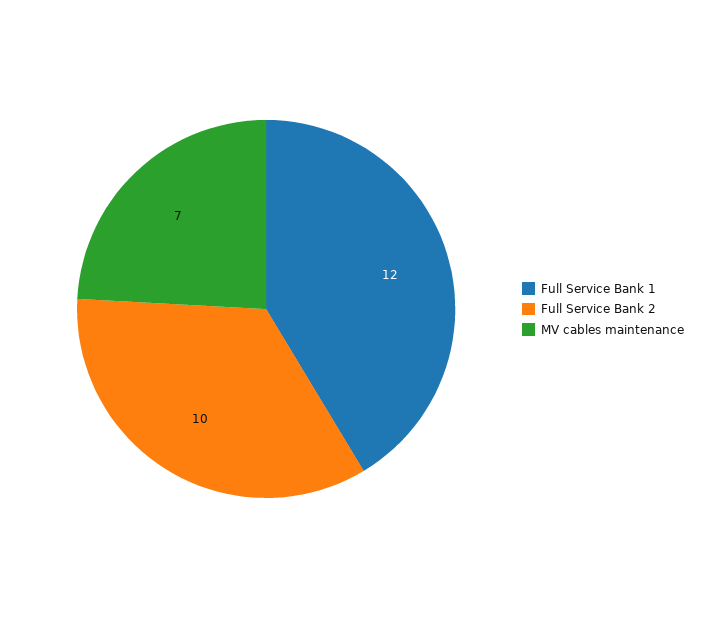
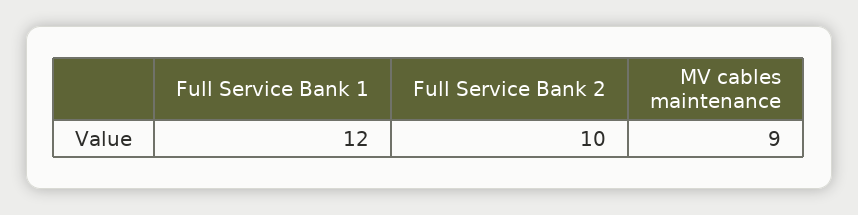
  {
    "Full Service Bank 1": 12,
    "Full Service Bank 2": 10,
-   "MV cables maintenance": 7
+   "MV cables maintenance": 9
  }

